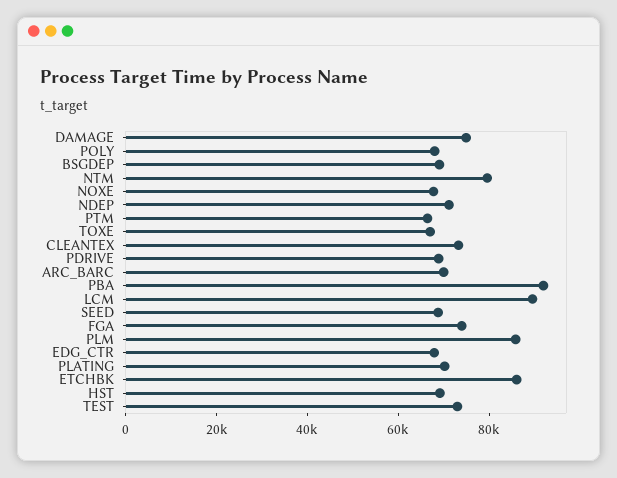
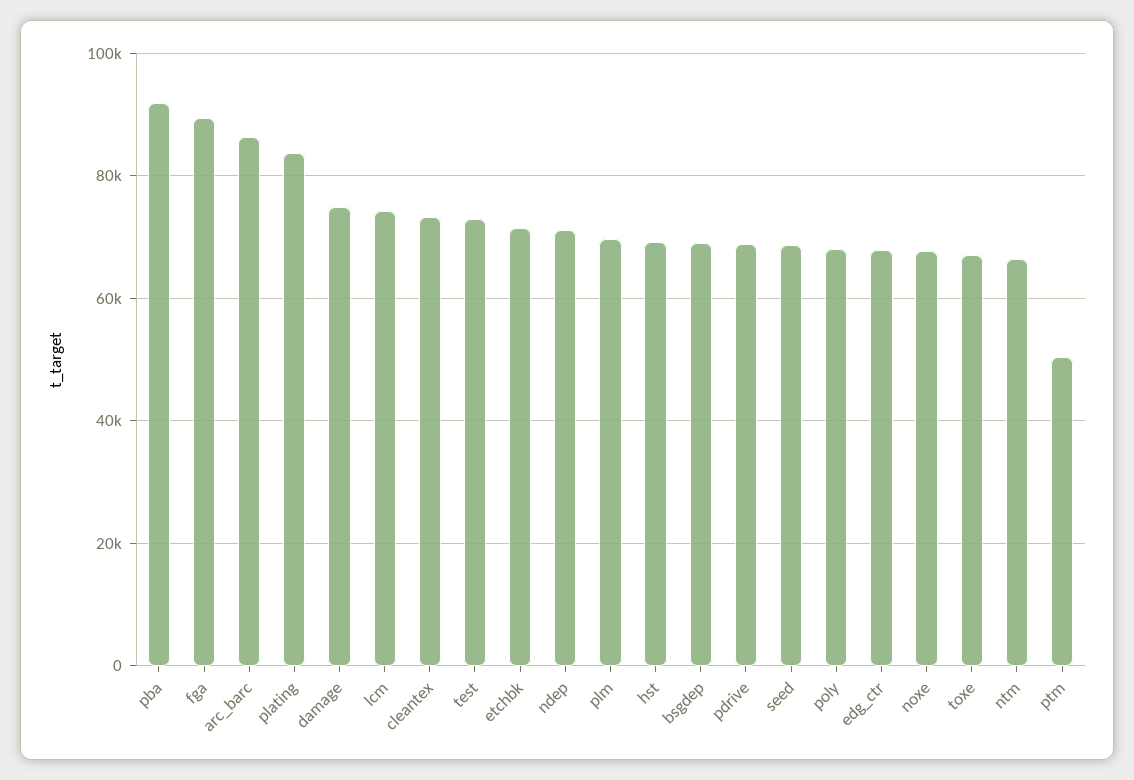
  {
    "DAMAGE": 74000,
    "POLY": 68000,
    "BSGDEP": 68000,
-   "NTM": 80000,
+   "NTM": 66000,
    "NOXE": 68000,
    "NDEP": 72000,
-   "PTM": 65000,
+   "PTM": 50000,
    "TOXE": 66000,
    "CLEANTEX": 74000,
    "PDRIVE": 68000,
-   "ARC_BARC": 70000,
+   "ARC_BARC": 86000,
    "PBA": 92000,
-   "LCM": 90000,
+   "LCM": 74000,
    "SEED": 68000,
-   "FGA": 75000,
+   "FGA": 90000,
-   "PLM": 85000,
+   "PLM": 70000,
    "EDG_CTR": 68000,
-   "PLATING": 70000,
+   "PLATING": 84000,
-   "ETCHBK": 85000,
+   "ETCHBK": 72000,
    "HST": 70000,
    "TEST": 72000
  }

